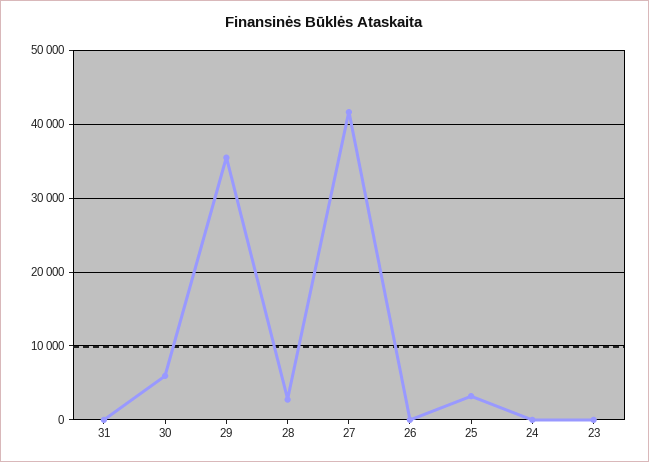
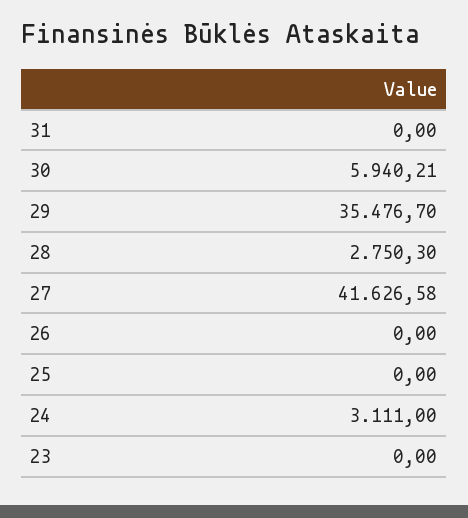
  {
    "31": 0,
    "30": 5940.21,
    "29": 35476.7,
    "28": 2750.3,
    "27": 41626.58,
    "26": 0,
-   "25": 3000,
+   "25": 0,
-   "24": 0,
+   "24": 3111,
    "23": 0
  }

